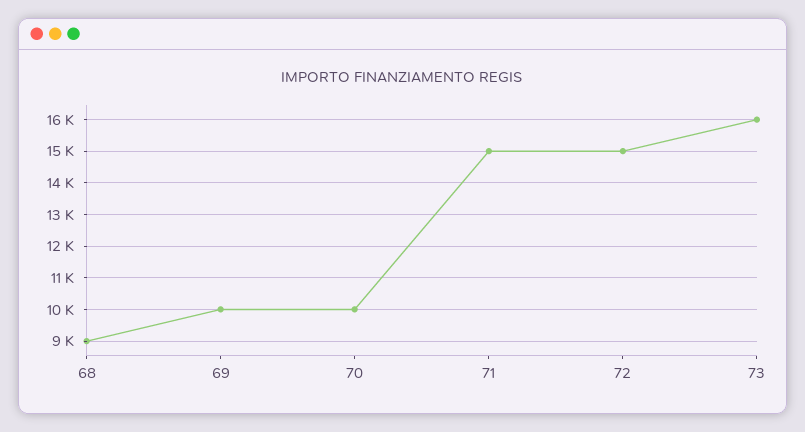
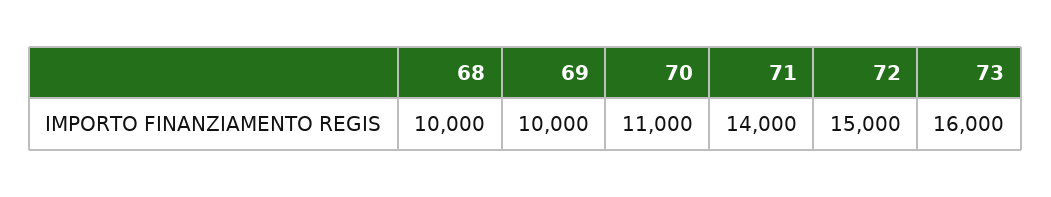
  {
-   "68": 9000,
+   "68": 10000,
    "69": 10000,
-   "70": 10000,
+   "70": 11000,
-   "71": 15000,
+   "71": 14000,
    "72": 15000,
    "73": 16000
  }

